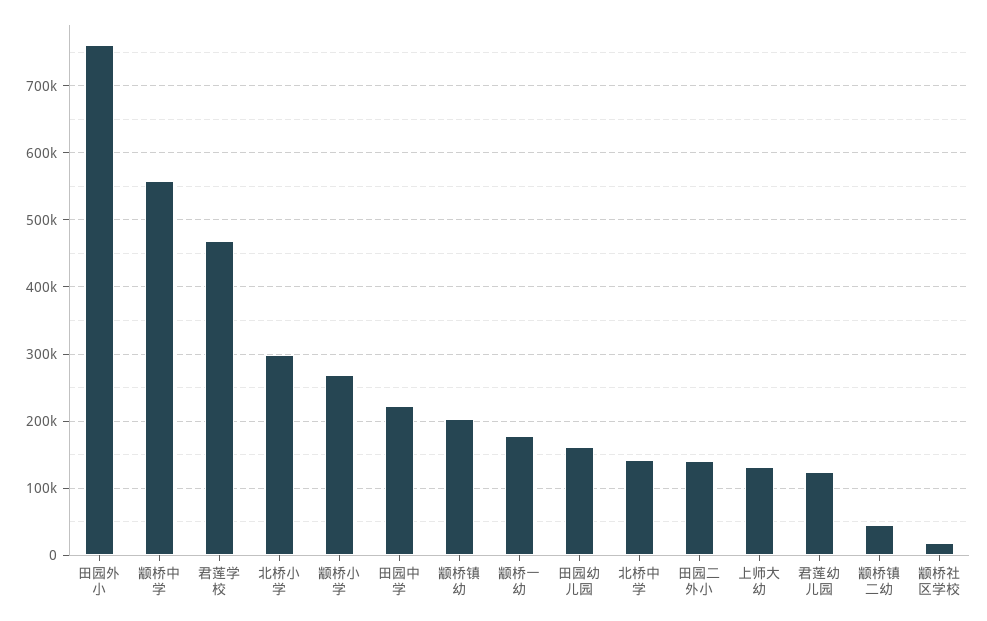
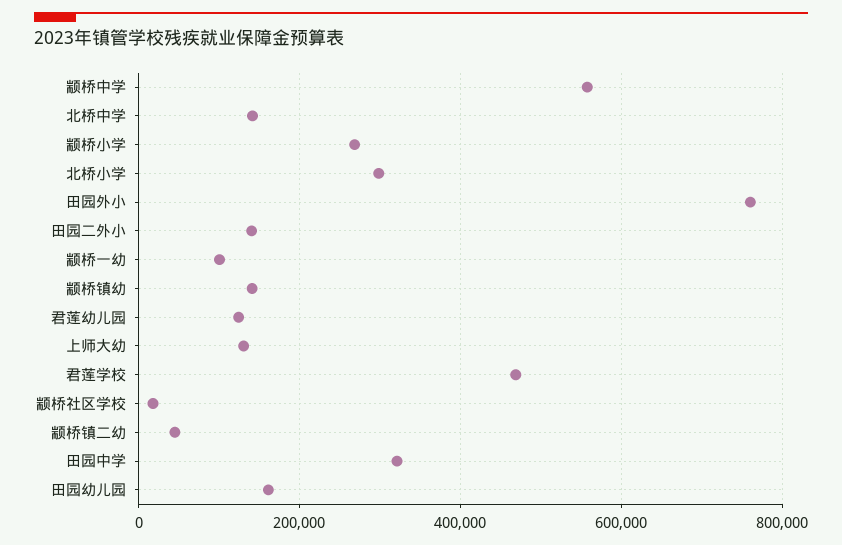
  {
    "田园外小": 760000,
    "颛桥中学": 560000,
    "君莲学校": 470000,
    "北桥小学": 300000,
    "颛桥小学": 270000,
-   "田园中学": 220000,
+   "田园中学": 320000,
-   "颛桥镇幼": 200000,
+   "颛桥镇幼": 140000,
-   "颛桥一幼": 180000,
+   "颛桥一幼": 100000,
    "田园幼儿园": 160000,
    "北桥中学": 140000,
    "田园二外小": 140000,
    "上师大幼": 130000,
    "君莲幼儿园": 120000,
    "颛桥镇二幼": 50000,
    "颛桥社区学校": 20000
  }

